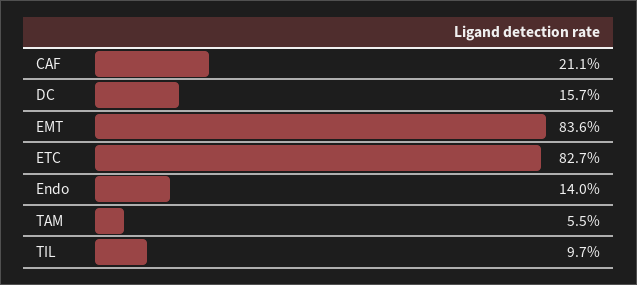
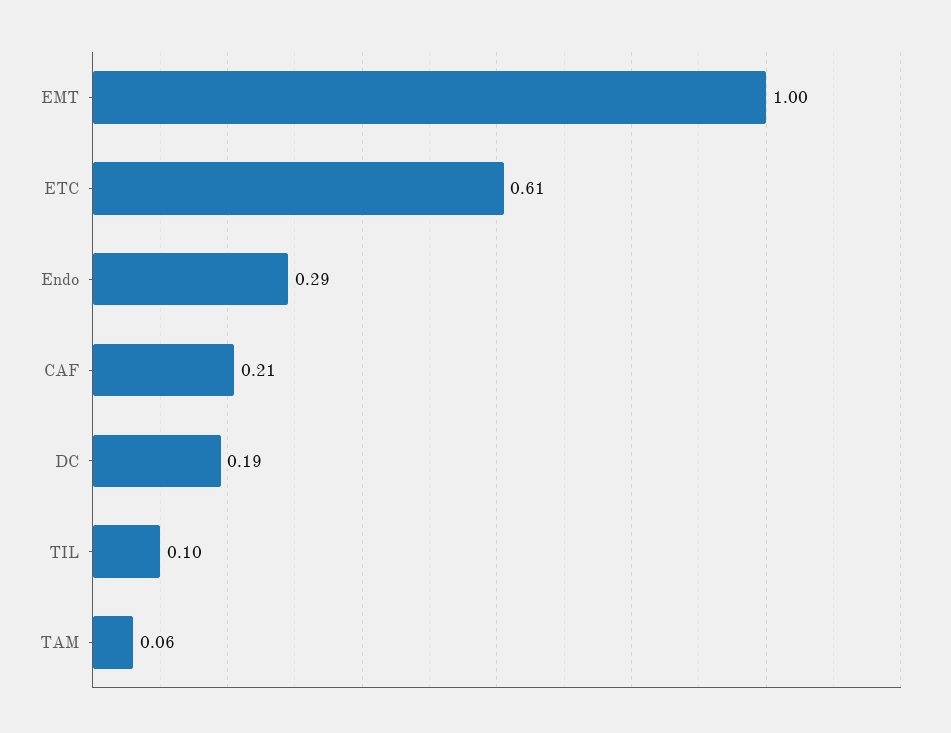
  {
    "CAF": 0.211,
-   "DC": 0.157,
+   "DC": 0.19,
-   "EMT": 0.836,
+   "EMT": 1,
-   "ETC": 0.827,
+   "ETC": 0.61,
-   "Endo": 0.14,
+   "Endo": 0.29,
    "TAM": 0.055,
    "TIL": 0.097
  }

